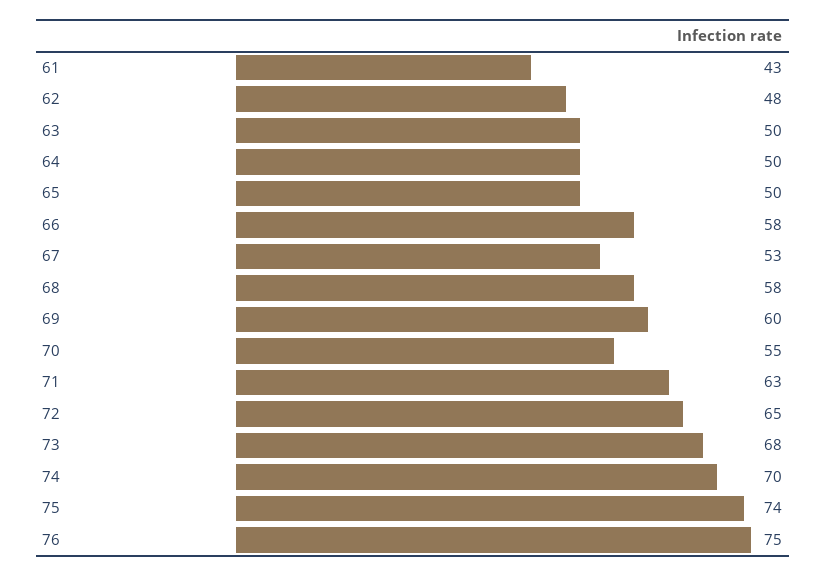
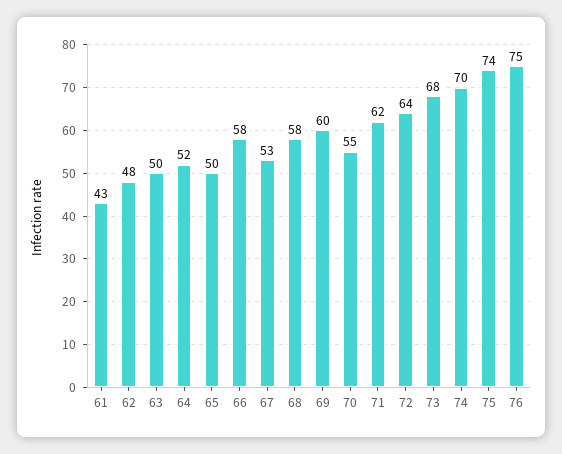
  {
    "61": 43,
    "62": 48,
    "63": 50,
-   "64": 50,
+   "64": 52,
    "65": 50,
    "66": 58,
    "67": 53,
    "68": 58,
    "69": 60,
    "70": 55,
-   "71": 63,
+   "71": 62,
-   "72": 65,
+   "72": 64,
    "73": 68,
    "74": 70,
    "75": 74,
    "76": 75
  }

